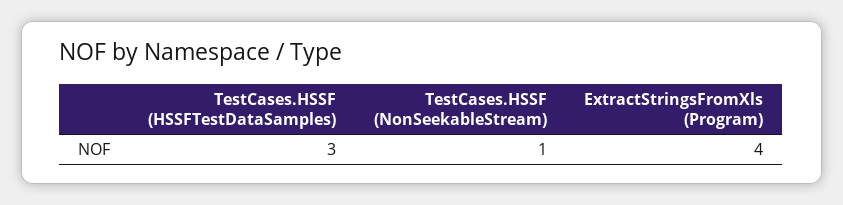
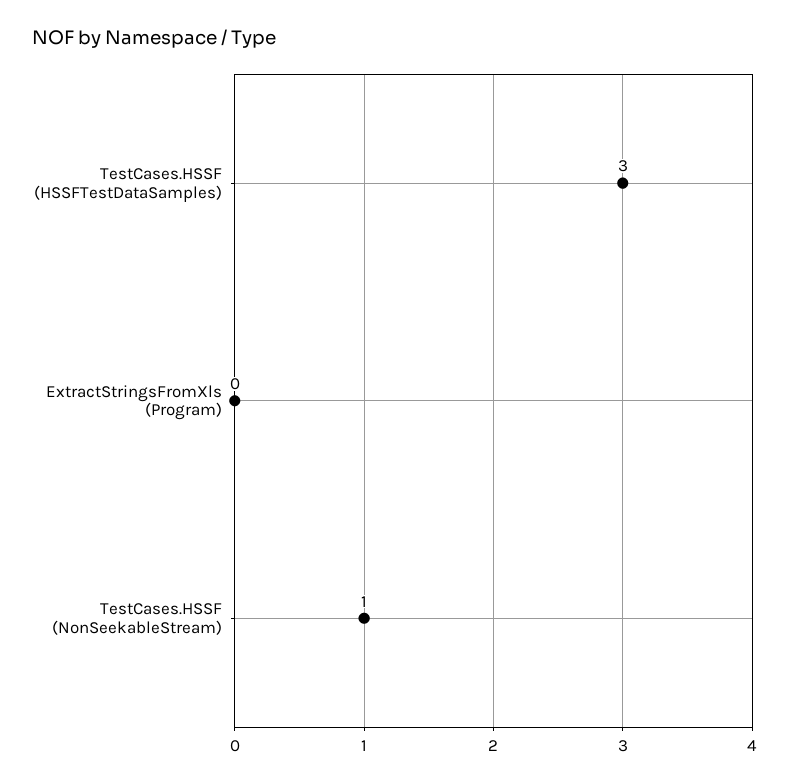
  {
    "TestCases.HSSF (HSSFTestDataSamples)": 3,
    "TestCases.HSSF (NonSeekableStream)": 1,
-   "ExtractStringsFromXls (Program)": 4
+   "ExtractStringsFromXls (Program)": 0
  }

